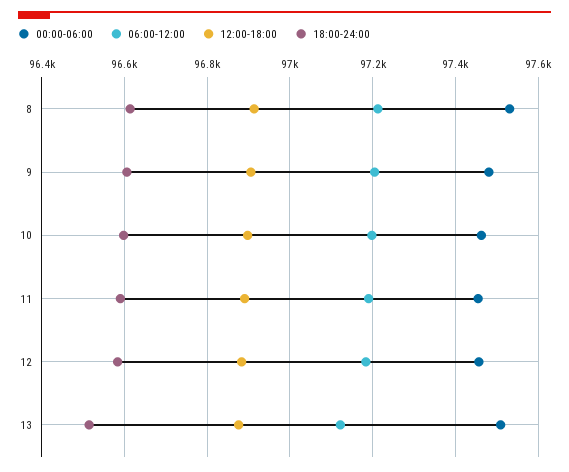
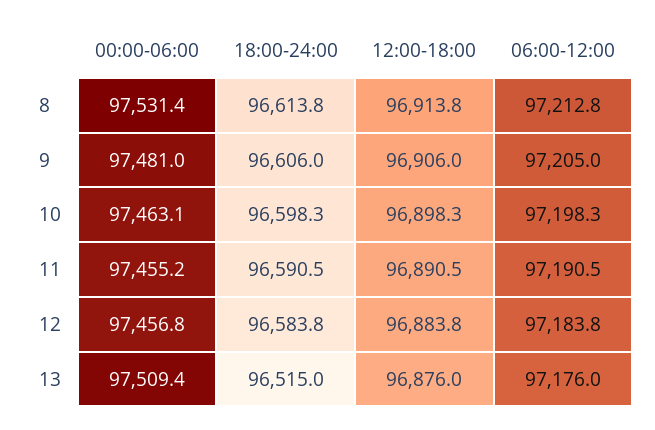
  {
    "00:00-06:00": {
      "8": 97531.4,
      "9": 97481,
      "10": 97463.1,
      "11": 97455.2,
      "12": 97456.8,
      "13": 97509.4
    },
    "06:00-12:00": {
      "8": 97212.8,
      "9": 97205,
      "10": 97198.3,
      "11": 97190.5,
      "12": 97183.8,
-     "13": 97120
+     "13": 97176
    },
    "12:00-18:00": {
      "8": 96913.8,
      "9": 96906,
      "10": 96898.3,
      "11": 96890.5,
      "12": 96883.8,
      "13": 96876
    },
    "18:00-24:00": {
      "8": 96613.8,
      "9": 96606,
      "10": 96598.3,
      "11": 96590.5,
      "12": 96583.8,
      "13": 96515
    }
  }

